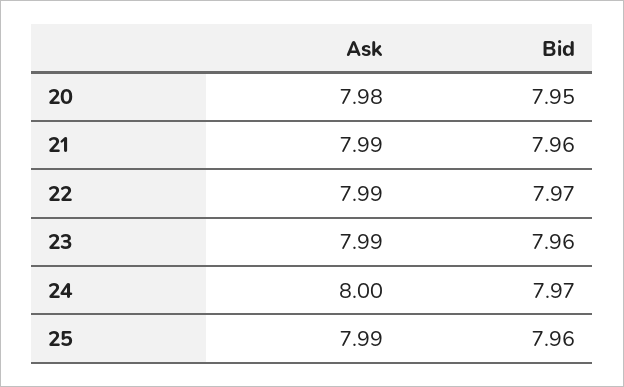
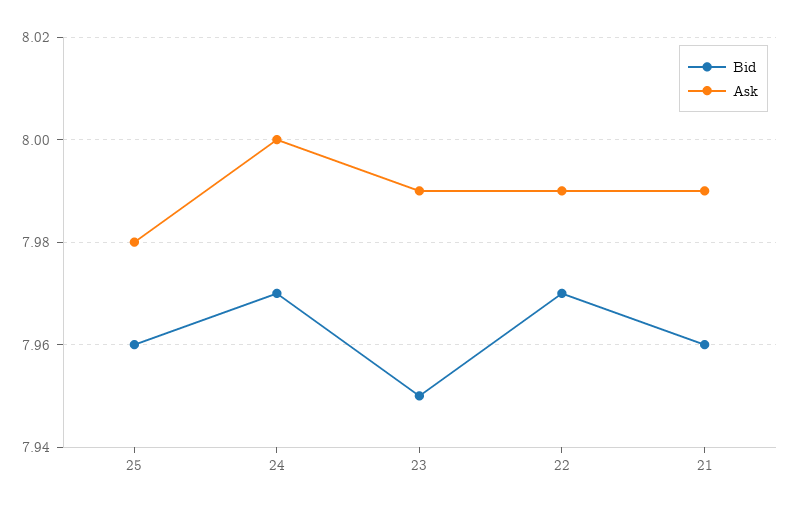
  {
    "Ask": {
-     "20": 7.98,
      "21": 7.99,
      "22": 7.99,
      "23": 7.99,
      "24": 8,
-     "25": 7.99
+     "25": 7.98
    },
    "Bid": {
-     "20": 7.95,
      "21": 7.96,
      "22": 7.97,
-     "23": 7.96,
+     "23": 7.95,
      "24": 7.97,
      "25": 7.96
    }
  }

